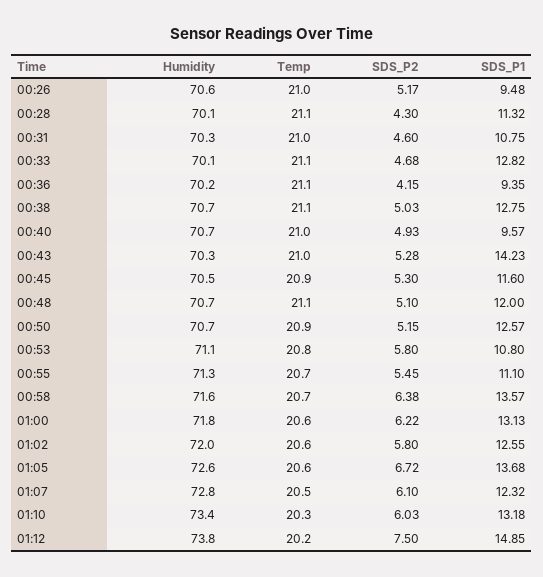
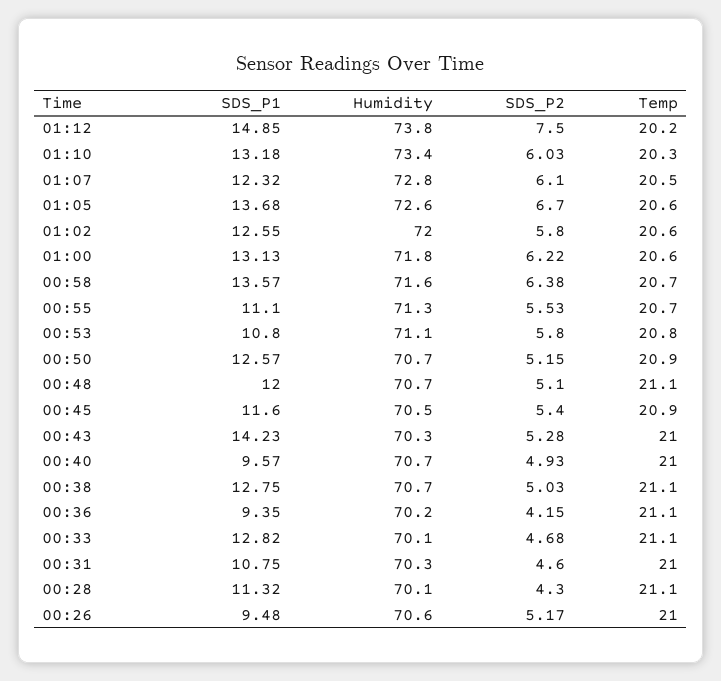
  {
    "Humidity": {
      "00:26": 70.6,
      "00:28": 70.1,
      "00:31": 70.3,
      "00:33": 70.1,
      "00:36": 70.2,
      "00:38": 70.7,
      "00:40": 70.7,
      "00:43": 70.3,
      "00:45": 70.5,
      "00:48": 70.7,
      "00:50": 70.7,
      "00:53": 71.1,
      "00:55": 71.3,
      "00:58": 71.6,
      "01:00": 71.8,
      "01:02": 72,
      "01:05": 72.6,
      "01:07": 72.8,
      "01:10": 73.4,
      "01:12": 73.8
    },
    "Temp": {
      "00:26": 21,
      "00:28": 21.1,
      "00:31": 21,
      "00:33": 21.1,
      "00:36": 21.1,
      "00:38": 21.1,
      "00:40": 21,
      "00:43": 21,
      "00:45": 20.9,
      "00:48": 21.1,
      "00:50": 20.9,
      "00:53": 20.8,
      "00:55": 20.7,
      "00:58": 20.7,
      "01:00": 20.6,
      "01:02": 20.6,
      "01:05": 20.6,
      "01:07": 20.5,
      "01:10": 20.3,
      "01:12": 20.2
    },
    "SDS_P2": {
      "00:26": 5.17,
      "00:28": 4.3,
      "00:31": 4.6,
      "00:33": 4.68,
      "00:36": 4.15,
      "00:38": 5.03,
      "00:40": 4.93,
      "00:43": 5.28,
-     "00:45": 5.3,
+     "00:45": 5.4,
      "00:48": 5.1,
      "00:50": 5.15,
      "00:53": 5.8,
-     "00:55": 5.45,
+     "00:55": 5.53,
      "00:58": 6.38,
      "01:00": 6.22,
      "01:02": 5.8,
-     "01:05": 6.72,
+     "01:05": 6.7,
      "01:07": 6.1,
      "01:10": 6.03,
      "01:12": 7.5
    },
    "SDS_P1": {
      "00:26": 9.48,
      "00:28": 11.32,
      "00:31": 10.75,
      "00:33": 12.82,
      "00:36": 9.35,
      "00:38": 12.75,
      "00:40": 9.57,
      "00:43": 14.23,
      "00:45": 11.6,
      "00:48": 12,
      "00:50": 12.57,
      "00:53": 10.8,
      "00:55": 11.1,
      "00:58": 13.57,
      "01:00": 13.13,
      "01:02": 12.55,
      "01:05": 13.68,
      "01:07": 12.32,
      "01:10": 13.18,
      "01:12": 14.85
    }
  }

